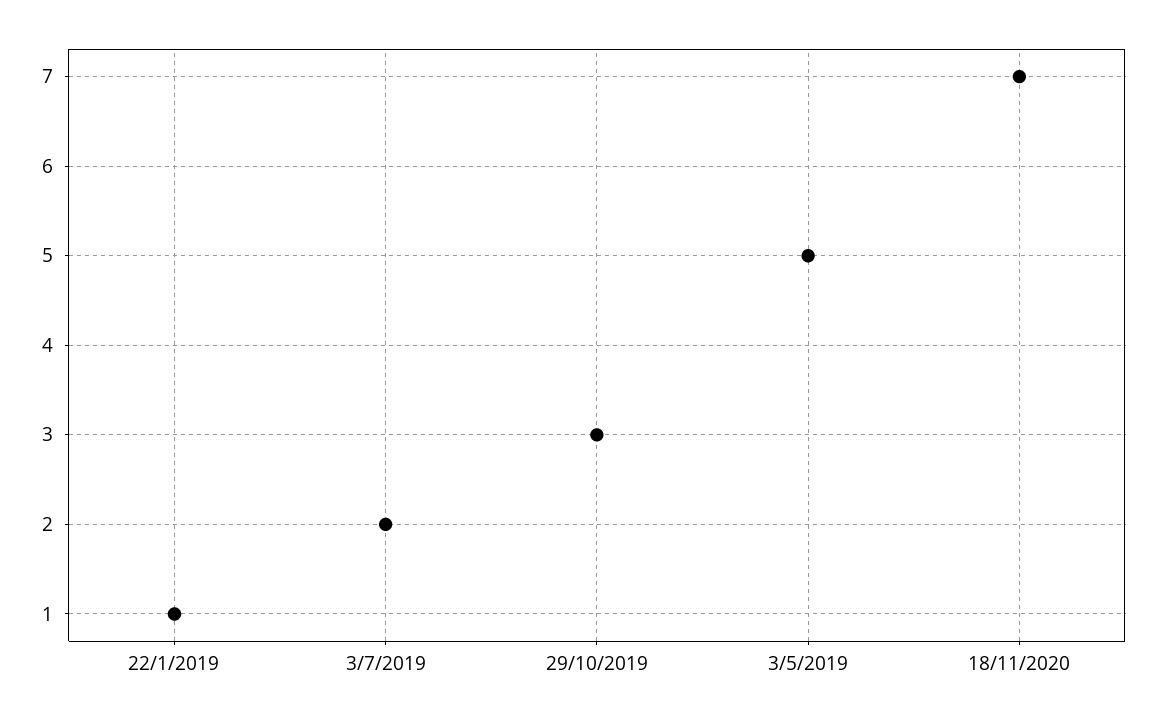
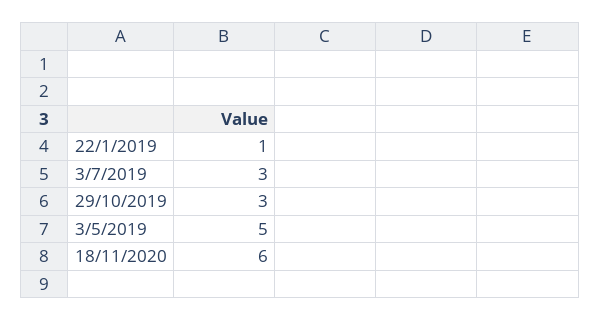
  {
    "22/1/2019": 1,
-   "3/7/2019": 2,
+   "3/7/2019": 3,
    "29/10/2019": 3,
    "3/5/2019": 5,
-   "18/11/2020": 7
+   "18/11/2020": 6
  }

